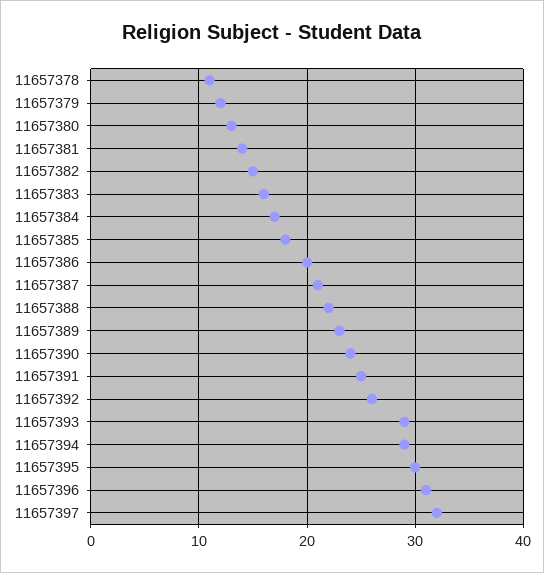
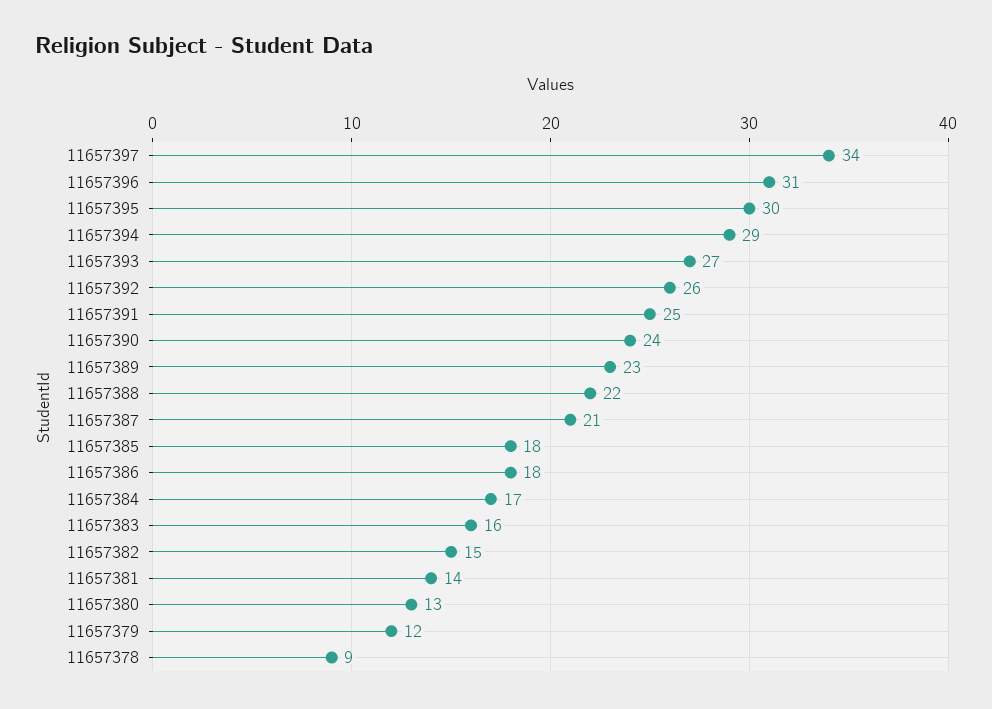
  {
-   "11657378": 11,
+   "11657378": 9,
    "11657379": 12,
    "11657380": 13,
    "11657381": 14,
    "11657382": 15,
    "11657383": 16,
    "11657384": 17,
    "11657385": 18,
-   "11657386": 20,
+   "11657386": 18,
    "11657387": 21,
    "11657388": 22,
    "11657389": 23,
    "11657390": 24,
    "11657391": 25,
    "11657392": 26,
-   "11657393": 29,
+   "11657393": 27,
    "11657394": 29,
    "11657395": 30,
    "11657396": 31,
-   "11657397": 32
+   "11657397": 34
  }

